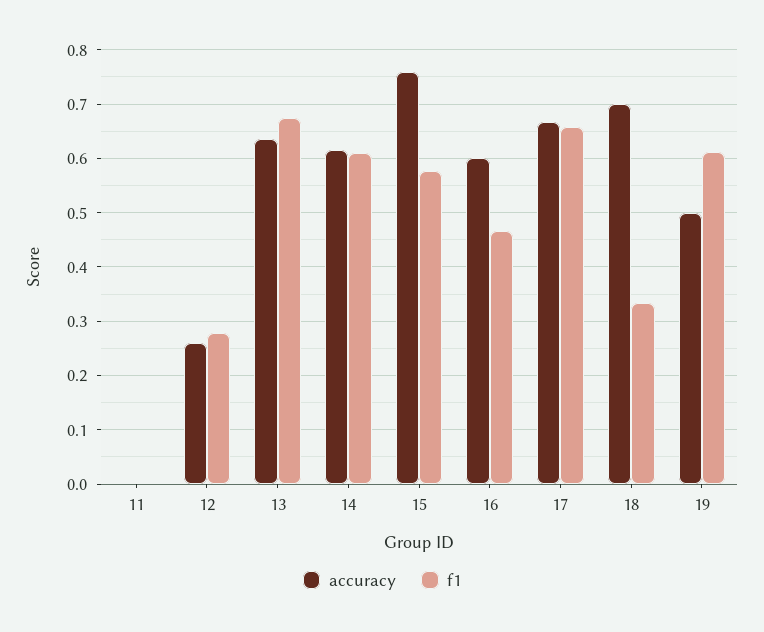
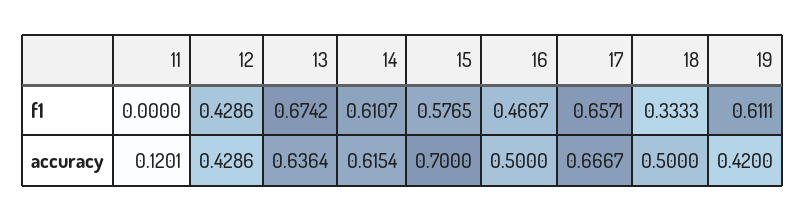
  {
    "accuracy": {
-     "11": 0,
+     "11": 0.1201,
-     "12": 0.26,
+     "12": 0.4286,
      "13": 0.6364,
      "14": 0.6154,
-     "15": 0.76,
+     "15": 0.7,
-     "16": 0.6,
+     "16": 0.5,
      "17": 0.6667,
-     "18": 0.7,
+     "18": 0.5,
-     "19": 0.5
+     "19": 0.42
    },
    "f1": {
      "11": 0,
-     "12": 0.28,
+     "12": 0.4286,
      "13": 0.6742,
      "14": 0.6107,
      "15": 0.5765,
      "16": 0.4667,
      "17": 0.6571,
      "18": 0.3333,
      "19": 0.6111
    }
  }

